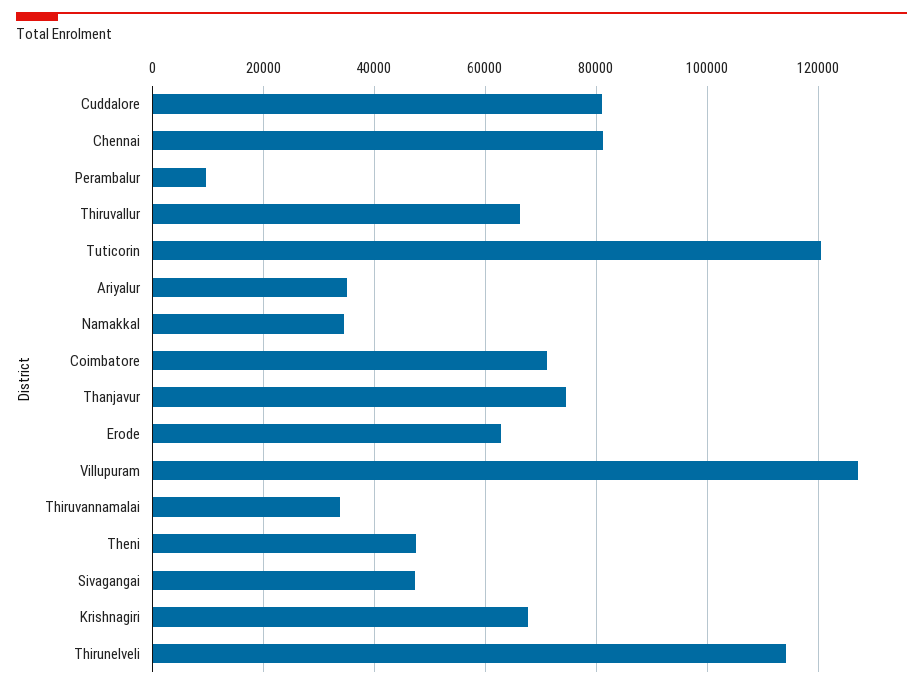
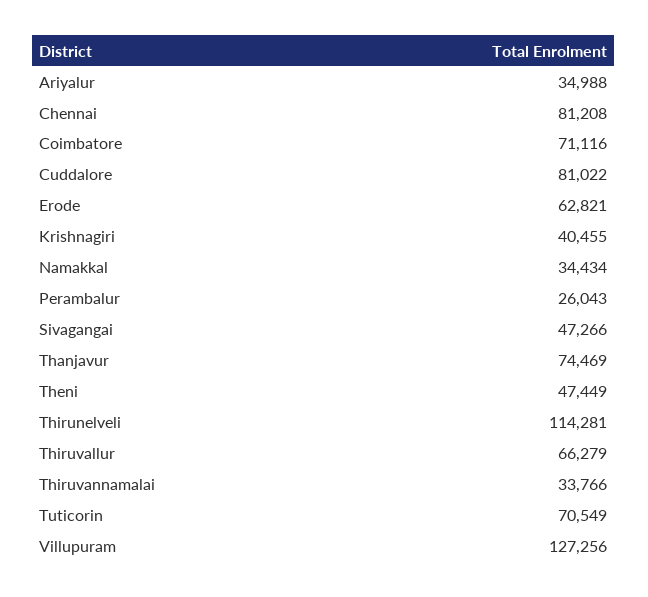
  {
    "Cuddalore": 81022,
    "Chennai": 81208,
-   "Perambalur": 10000,
+   "Perambalur": 26043,
    "Thiruvallur": 66279,
-   "Tuticorin": 120000,
+   "Tuticorin": 70549,
    "Ariyalur": 34988,
    "Namakkal": 34434,
    "Coimbatore": 71116,
    "Thanjavur": 74469,
    "Erode": 62821,
    "Villupuram": 127256,
    "Thiruvannamalai": 33766,
    "Theni": 47449,
    "Sivagangai": 47266,
-   "Krishnagiri": 68000,
+   "Krishnagiri": 40455,
    "Thirunelveli": 114281
  }

